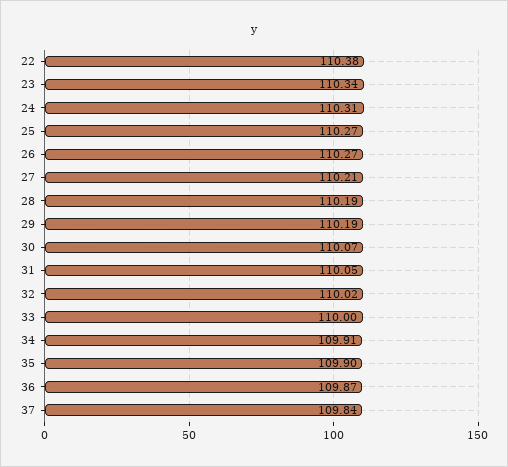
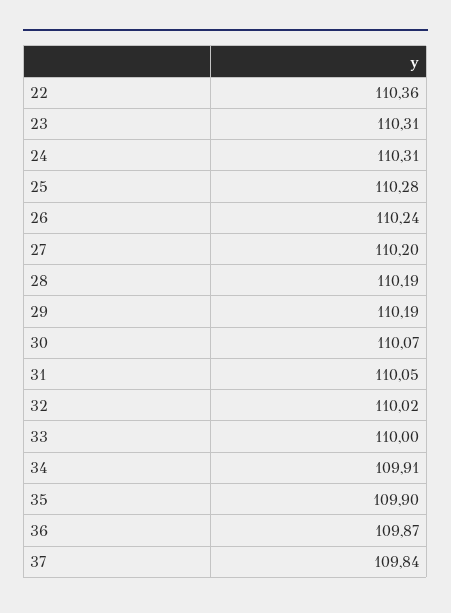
  {
-   "22": 110.38,
+   "22": 110.36,
-   "23": 110.34,
+   "23": 110.31,
    "24": 110.31,
-   "25": 110.27,
+   "25": 110.28,
-   "26": 110.27,
+   "26": 110.24,
-   "27": 110.21,
+   "27": 110.2,
    "28": 110.19,
    "29": 110.19,
    "30": 110.07,
    "31": 110.05,
    "32": 110.02,
    "33": 110,
    "34": 109.91,
    "35": 109.9,
    "36": 109.87,
    "37": 109.84
  }

